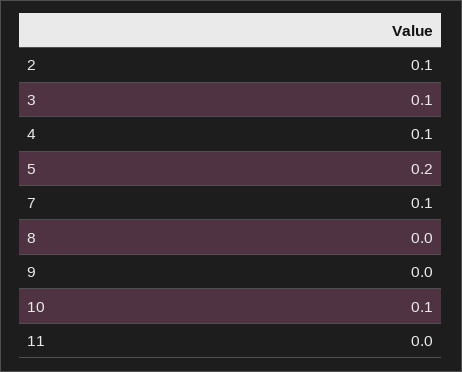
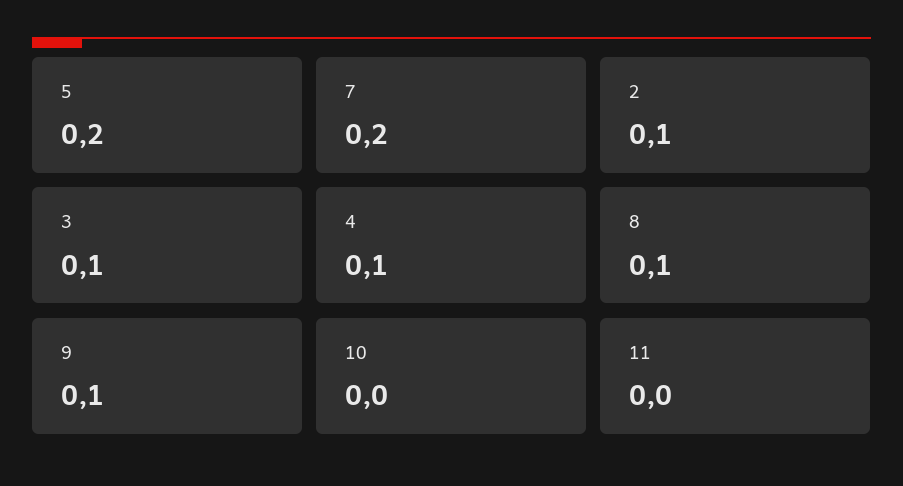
  {
    "2": 0.1,
    "3": 0.1,
    "4": 0.1,
    "5": 0.2,
-   "7": 0.1,
+   "7": 0.2,
-   "8": 0,
+   "8": 0.1,
-   "9": 0,
+   "9": 0.1,
-   "10": 0.1,
+   "10": 0,
    "11": 0
  }

